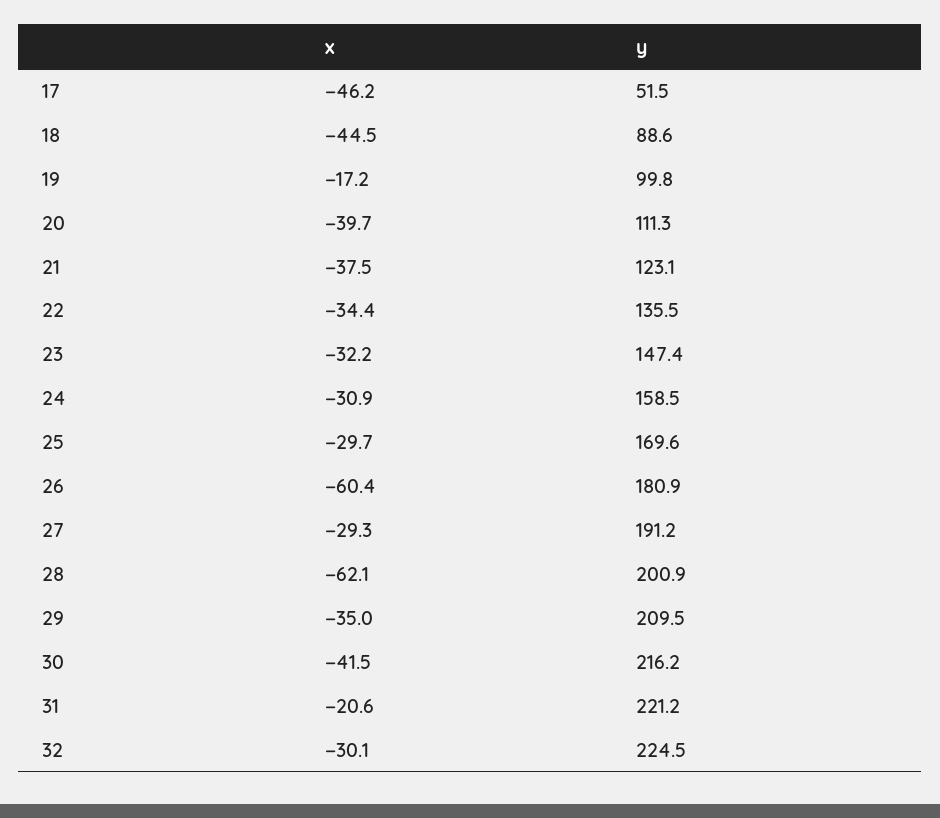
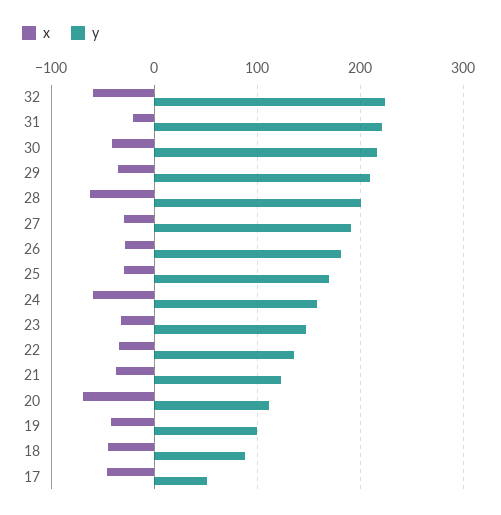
  {
    "x": {
      "17": -46.2,
      "18": -44.5,
-     "19": -17.2,
+     "19": -40,
-     "20": -39.7,
+     "20": -70,
      "21": -37.5,
      "22": -34.4,
      "23": -32.2,
-     "24": -30.9,
+     "24": -60,
      "25": -29.7,
-     "26": -60.4,
+     "26": -30,
      "27": -29.3,
      "28": -62.1,
      "29": -35,
      "30": -41.5,
      "31": -20.6,
-     "32": -30.1
+     "32": -60
    },
    "y": {
      "17": 51.5,
      "18": 88.6,
      "19": 99.8,
      "20": 111.3,
      "21": 123.1,
      "22": 135.5,
      "23": 147.4,
      "24": 158.5,
      "25": 169.6,
      "26": 180.9,
      "27": 191.2,
      "28": 200.9,
      "29": 209.5,
      "30": 216.2,
      "31": 221.2,
      "32": 224.5
    }
  }

